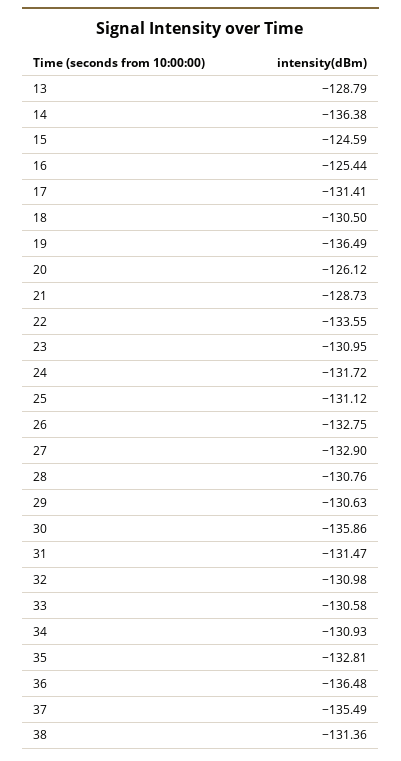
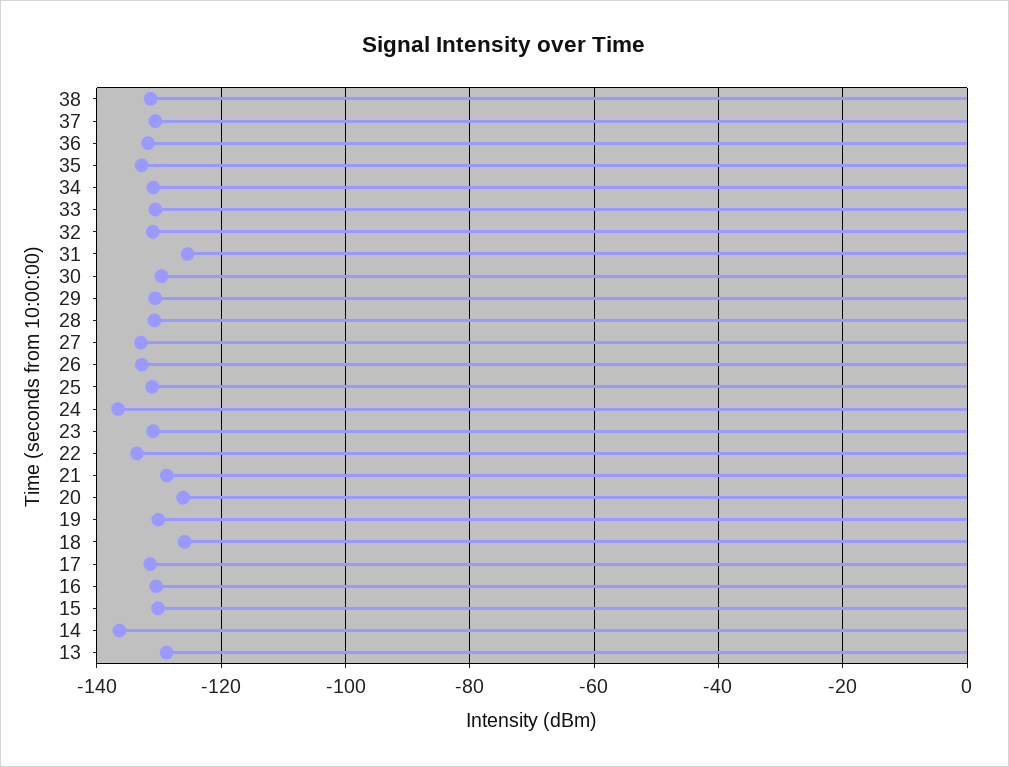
  {
    "13": -128.79,
    "14": -136.38,
-   "15": -124.59,
+   "15": -130,
-   "16": -125.44,
+   "16": -130,
    "17": -131.41,
-   "18": -130.5,
+   "18": -126,
-   "19": -136.49,
+   "19": -130,
    "20": -126.12,
    "21": -128.73,
    "22": -133.55,
    "23": -130.95,
-   "24": -131.72,
+   "24": -136,
    "25": -131.12,
    "26": -132.75,
    "27": -132.9,
    "28": -130.76,
    "29": -130.63,
-   "30": -135.86,
+   "30": -130,
-   "31": -131.47,
+   "31": -126,
    "32": -130.98,
    "33": -130.58,
    "34": -130.93,
    "35": -132.81,
-   "36": -136.48,
+   "36": -132,
-   "37": -135.49,
+   "37": -130,
    "38": -131.36
  }

